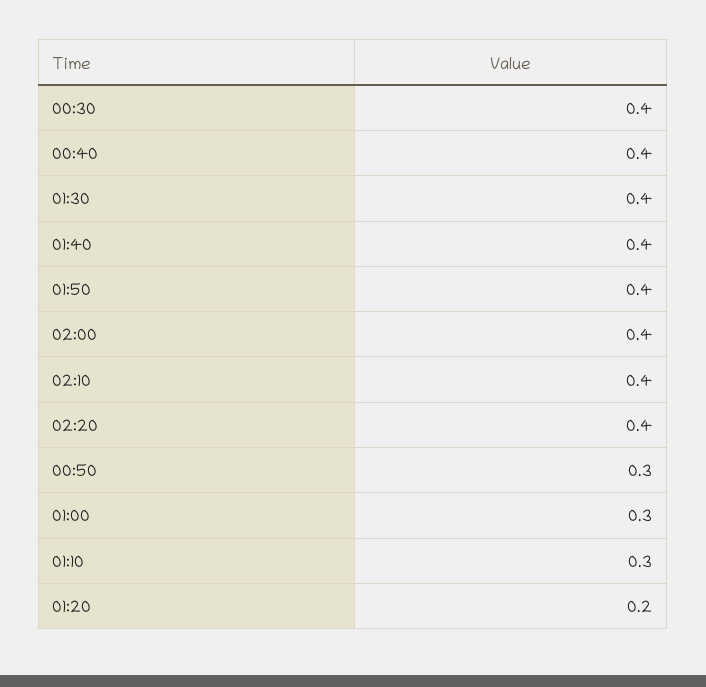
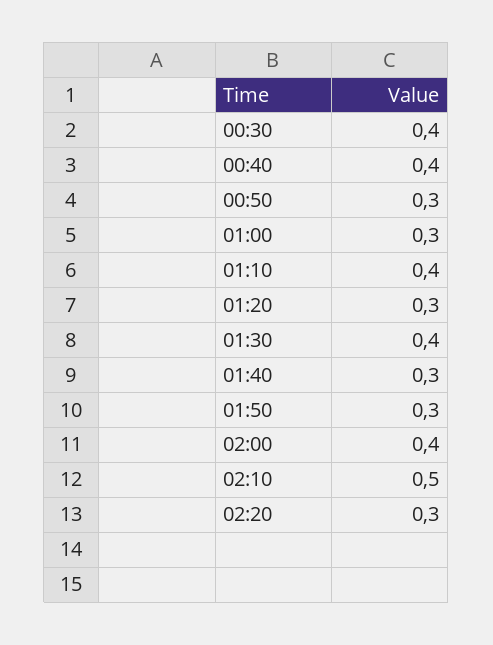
  {
    "00:30": 0.4,
    "00:40": 0.4,
    "01:30": 0.4,
-   "01:40": 0.4,
+   "01:40": 0.3,
-   "01:50": 0.4,
+   "01:50": 0.3,
    "02:00": 0.4,
-   "02:10": 0.4,
+   "02:10": 0.5,
-   "02:20": 0.4,
+   "02:20": 0.3,
    "00:50": 0.3,
    "01:00": 0.3,
-   "01:10": 0.3,
+   "01:10": 0.4,
-   "01:20": 0.2
+   "01:20": 0.3
  }

